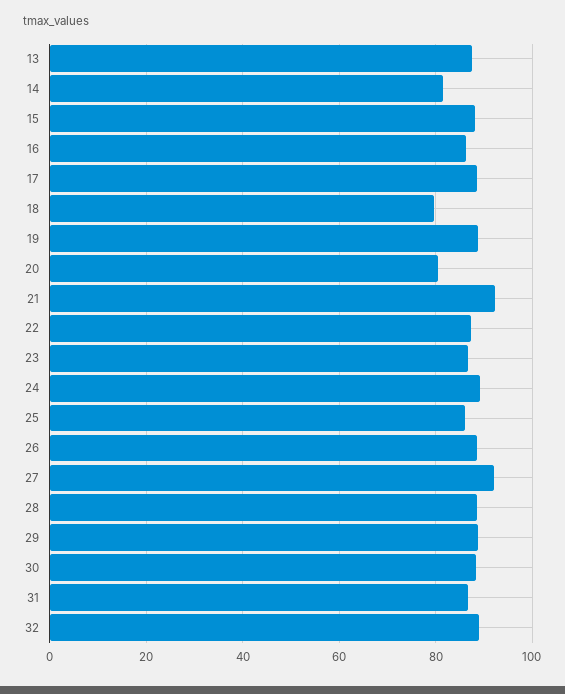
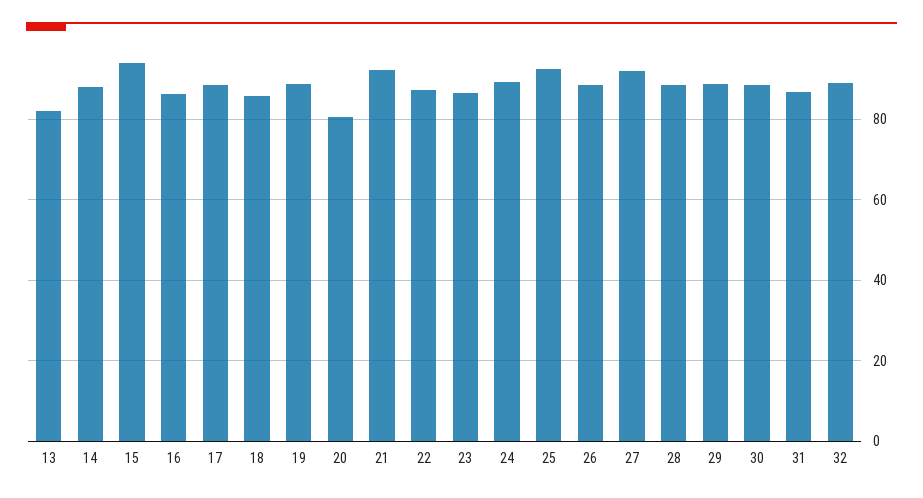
  {
-   "13": 88,
+   "13": 82,
-   "14": 82,
+   "14": 88,
-   "15": 88,
+   "15": 94,
    "16": 86,
    "17": 88,
-   "18": 80,
+   "18": 86,
    "19": 88,
    "20": 80,
    "21": 92,
    "22": 88,
    "23": 86,
    "24": 90,
-   "25": 86,
+   "25": 92,
    "26": 88,
    "27": 92,
    "28": 88,
    "29": 88,
    "30": 88,
    "31": 86,
    "32": 90
  }

